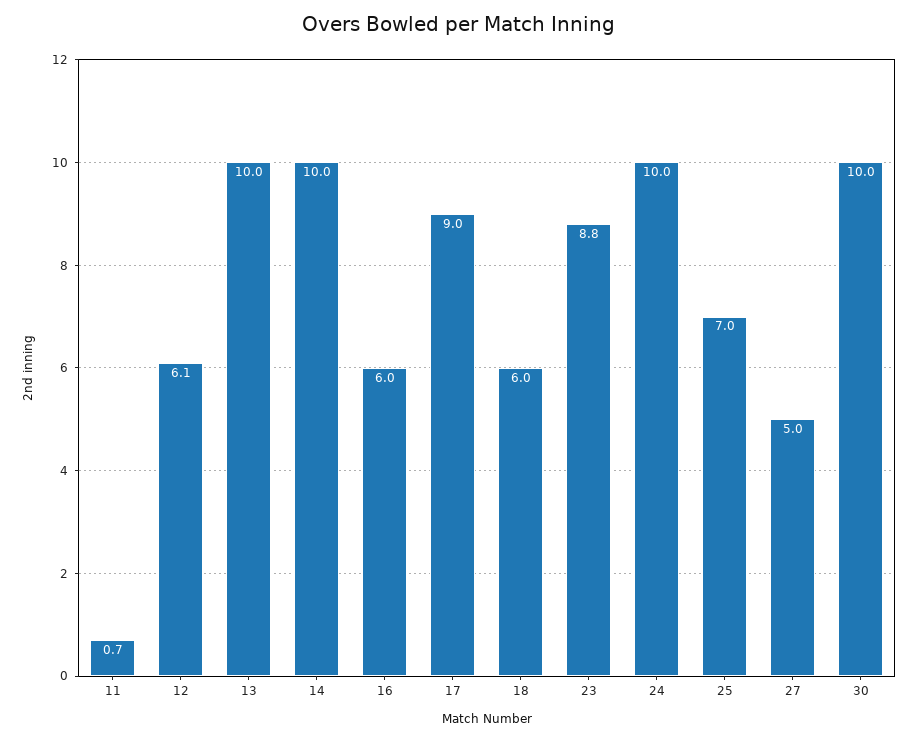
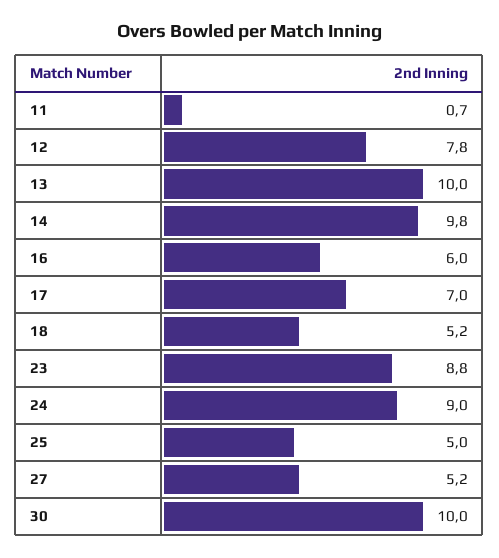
  {
    "11": 0.7,
-   "12": 6.1,
+   "12": 7.8,
    "13": 10,
-   "14": 10,
+   "14": 9.8,
    "16": 6,
-   "17": 9,
+   "17": 7,
-   "18": 6,
+   "18": 5.2,
    "23": 8.8,
-   "24": 10,
+   "24": 9,
-   "25": 7,
+   "25": 5,
-   "27": 5,
+   "27": 5.2,
    "30": 10
  }

